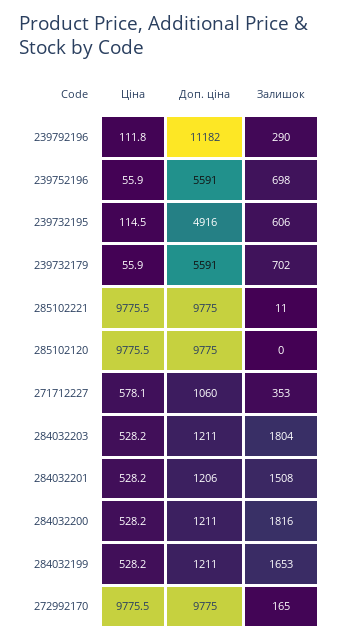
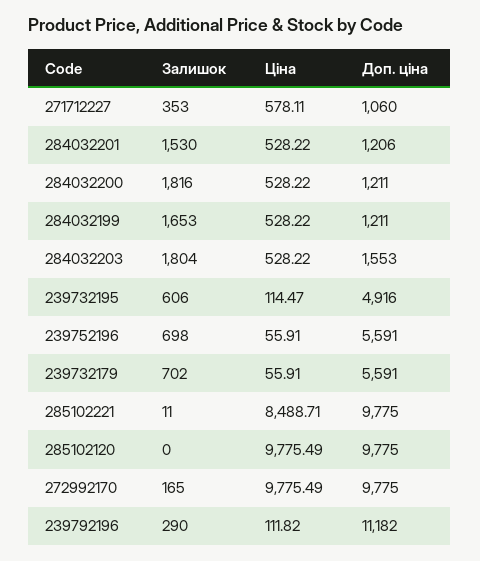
  {
    "Ціна": {
      "239792196": 111.82,
      "239752196": 55.91,
      "239732195": 114.47,
      "239732179": 55.91,
-     "285102221": 9775.5,
+     "285102221": 8488.71,
      "285102120": 9775.49,
      "271712227": 578.11,
      "284032203": 528.22,
      "284032201": 528.22,
      "284032200": 528.22,
      "284032199": 528.22,
      "272992170": 9775.49
    },
    "Доп. ціна": {
      "239792196": 11182,
      "239752196": 5591,
      "239732195": 4916,
      "239732179": 5591,
      "285102221": 9775,
      "285102120": 9775,
      "271712227": 1060,
-     "284032203": 1211,
+     "284032203": 1553,
      "284032201": 1206,
      "284032200": 1211,
      "284032199": 1211,
      "272992170": 9775
    },
    "Залишок": {
      "239792196": 290,
      "239752196": 698,
      "239732195": 606,
      "239732179": 702,
      "285102221": 11,
      "285102120": 0,
      "271712227": 353,
      "284032203": 1804,
-     "284032201": 1508,
+     "284032201": 1530,
      "284032200": 1816,
      "284032199": 1653,
      "272992170": 165
    }
  }

